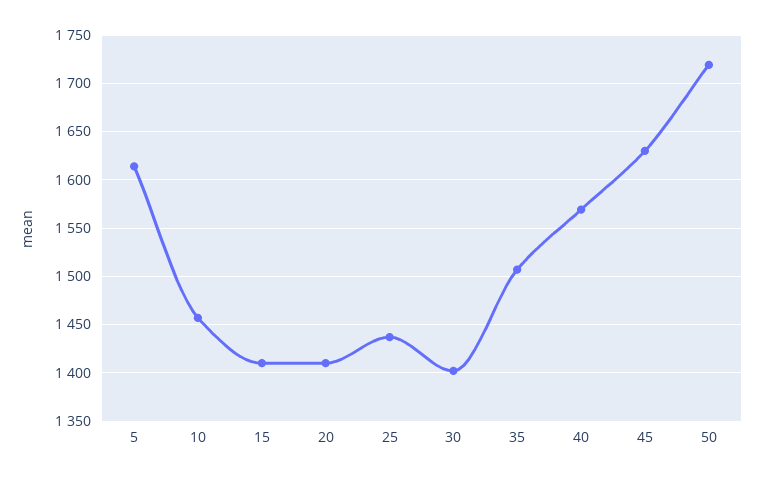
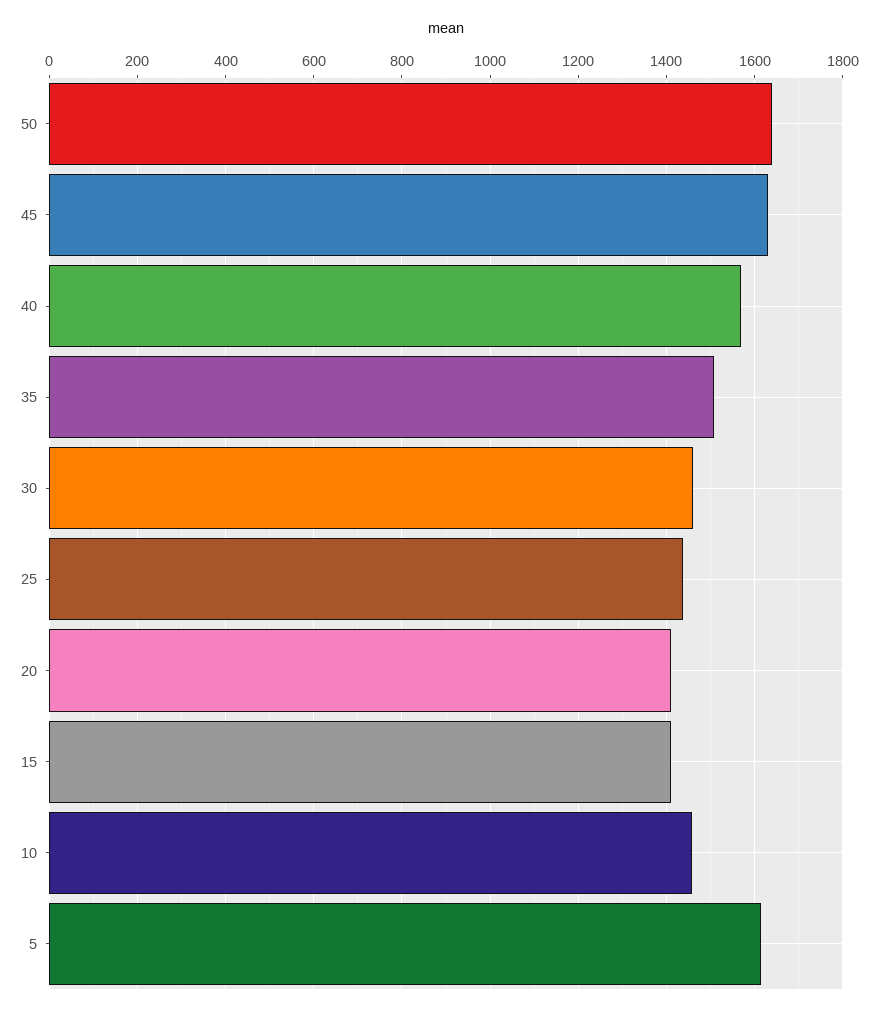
  {
    "5": 1610,
    "10": 1460,
    "15": 1410,
    "20": 1410,
    "25": 1440,
-   "30": 1400,
+   "30": 1460,
    "35": 1510,
    "40": 1570,
    "45": 1630,
-   "50": 1720
+   "50": 1640
  }

